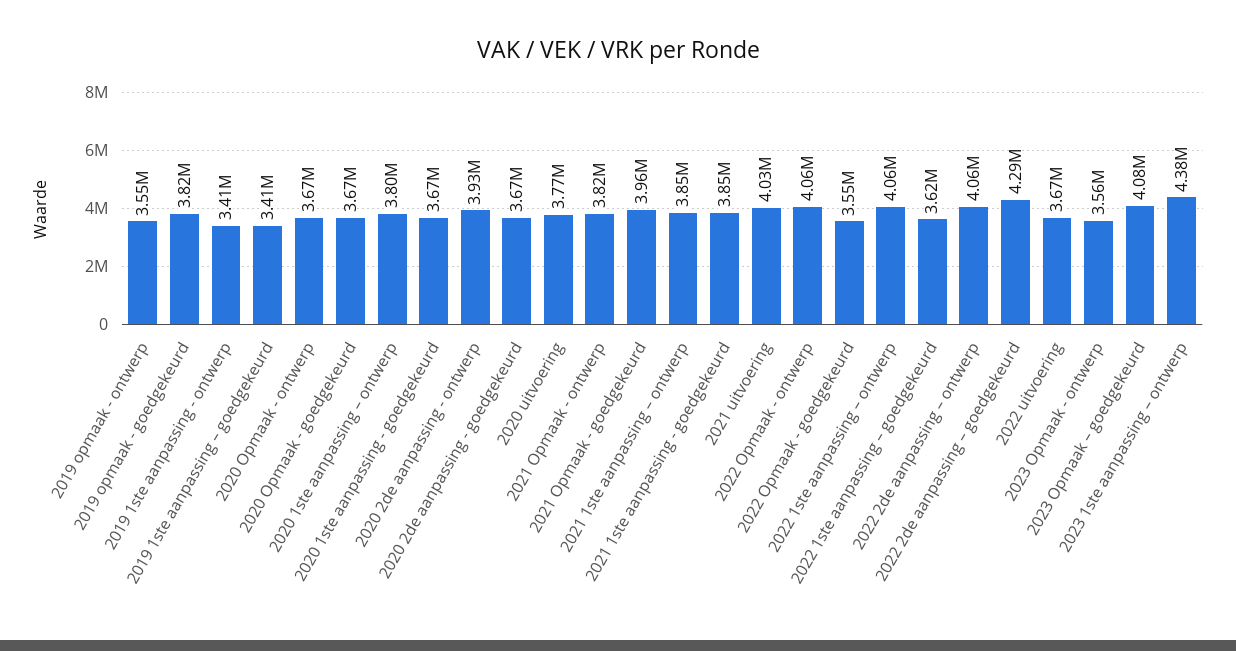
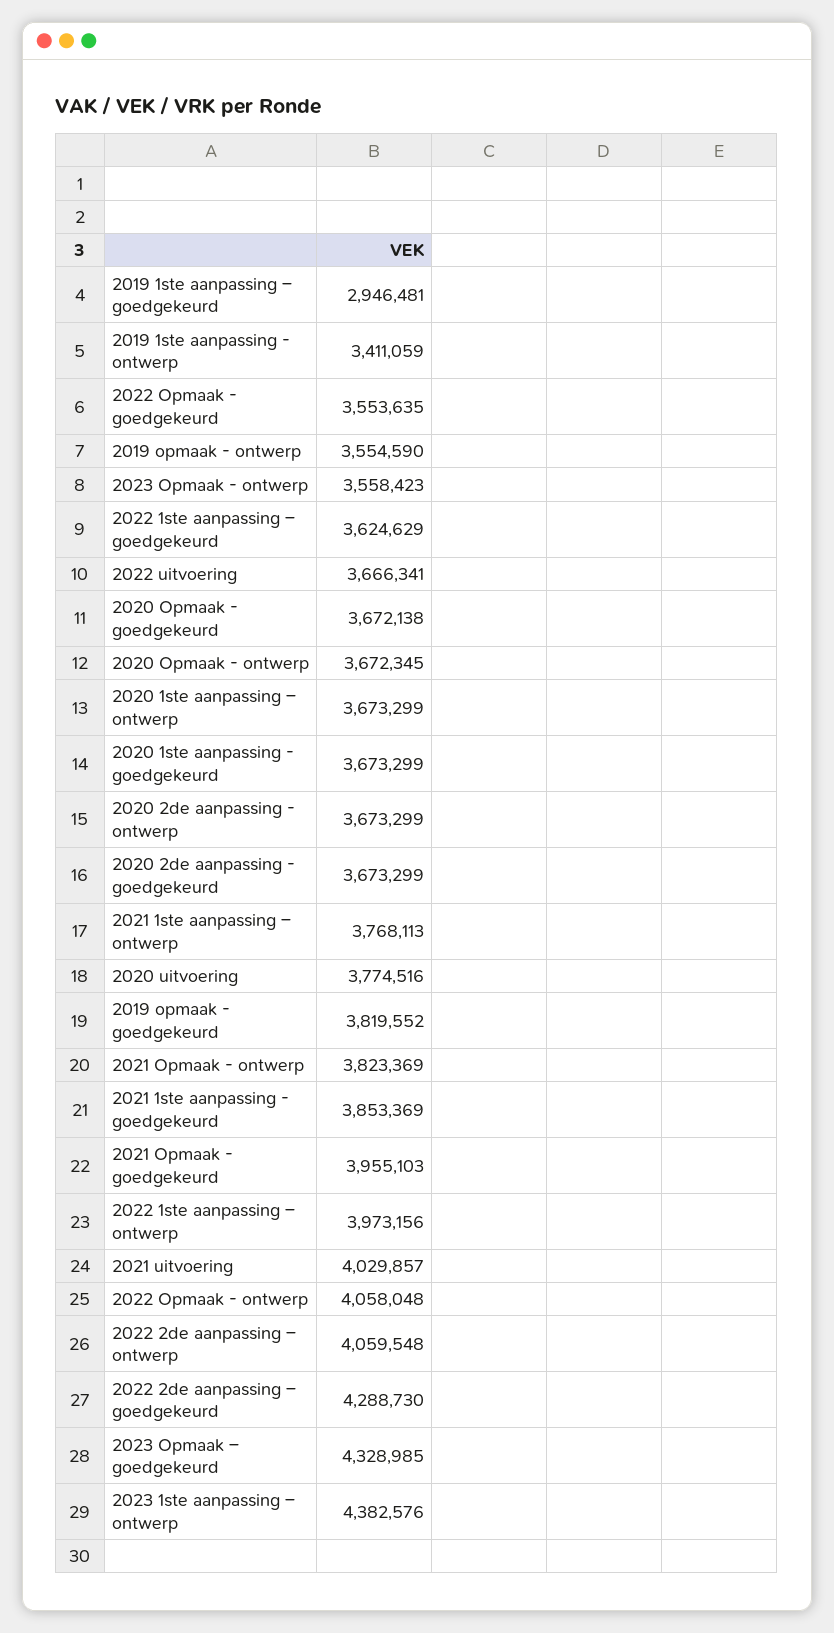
  {
    "2019 opmaak - ontwerp": 3554590,
    "2019 opmaak - goedgekeurd": 3819552,
    "2019 1ste aanpassing - ontwerp": 3411059,
-   "2019 1ste aanpassing – goedgekeurd": 3410000,
+   "2019 1ste aanpassing – goedgekeurd": 2946481,
    "2020 Opmaak - ontwerp": 3672345,
    "2020 Opmaak - goedgekeurd": 3672138,
-   "2020 1ste aanpassing – ontwerp": 3800000,
+   "2020 1ste aanpassing – ontwerp": 3673299,
    "2020 1ste aanpassing - goedgekeurd": 3673299,
-   "2020 2de aanpassing - ontwerp": 3930000,
+   "2020 2de aanpassing - ontwerp": 3673299,
    "2020 2de aanpassing - goedgekeurd": 3673299,
    "2020 uitvoering": 3774516,
    "2021 Opmaak - ontwerp": 3823369,
    "2021 Opmaak - goedgekeurd": 3955103,
-   "2021 1ste aanpassing – ontwerp": 3850000,
+   "2021 1ste aanpassing – ontwerp": 3768113,
    "2021 1ste aanpassing - goedgekeurd": 3853369,
    "2021 uitvoering": 4029857,
    "2022 Opmaak - ontwerp": 4058048,
    "2022 Opmaak - goedgekeurd": 3553635,
-   "2022 1ste aanpassing – ontwerp": 4060000,
+   "2022 1ste aanpassing – ontwerp": 3973156,
    "2022 1ste aanpassing – goedgekeurd": 3624629,
    "2022 2de aanpassing – ontwerp": 4059548,
    "2022 2de aanpassing – goedgekeurd": 4288730,
    "2022 uitvoering": 3666341,
    "2023 Opmaak - ontwerp": 3558423,
-   "2023 Opmaak – goedgekeurd": 4080000,
+   "2023 Opmaak – goedgekeurd": 4328985,
    "2023 1ste aanpassing – ontwerp": 4382576
  }

